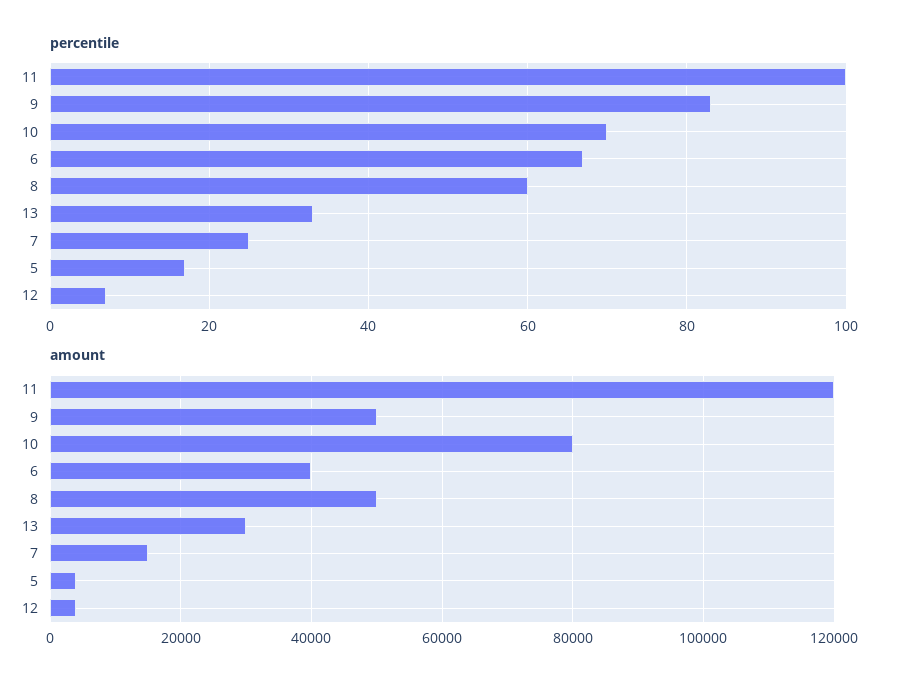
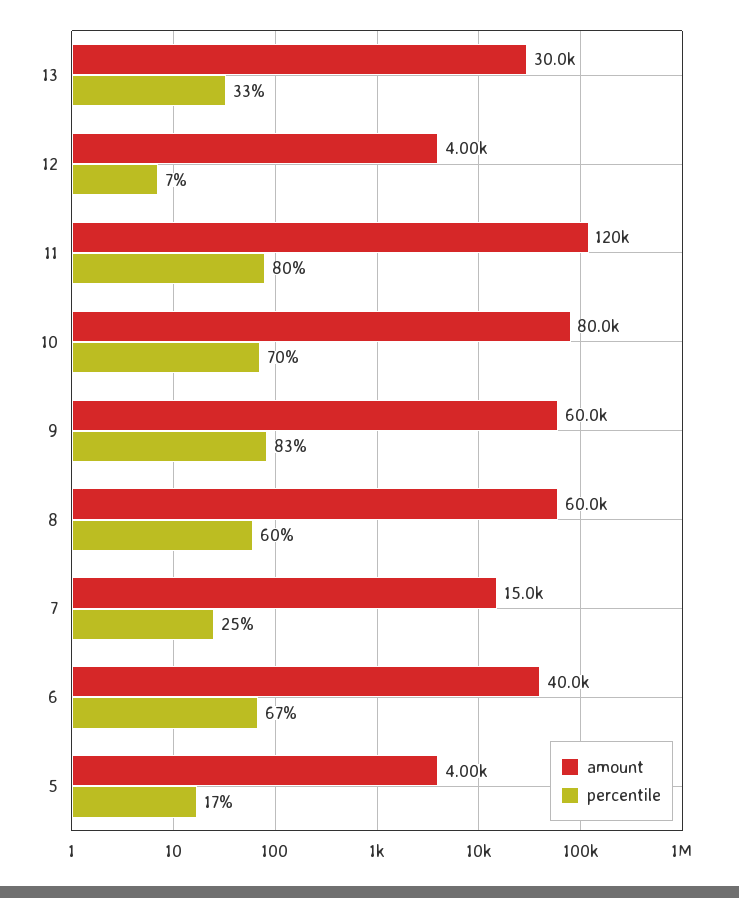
  {
    "percentile": {
-     "11": 100,
+     "11": 80,
      "9": 83,
      "10": 70,
      "6": 67,
      "8": 60,
      "13": 33,
      "7": 25,
      "5": 17,
      "12": 7
    },
    "amount": {
      "11": 120000,
-     "9": 50000,
+     "9": 60000,
      "10": 80000,
      "6": 40000,
-     "8": 50000,
+     "8": 60000,
      "13": 30000,
      "7": 15000,
      "5": 4000,
      "12": 4000
    }
  }

